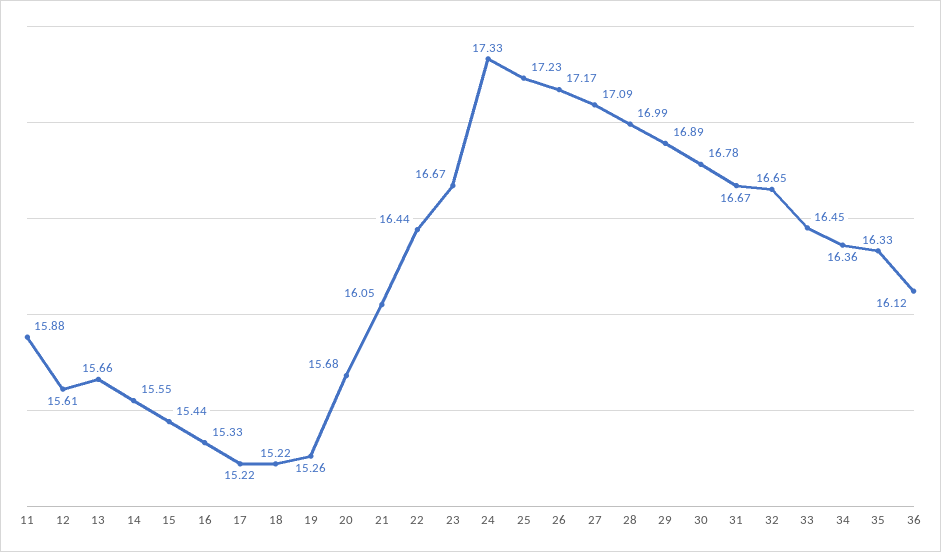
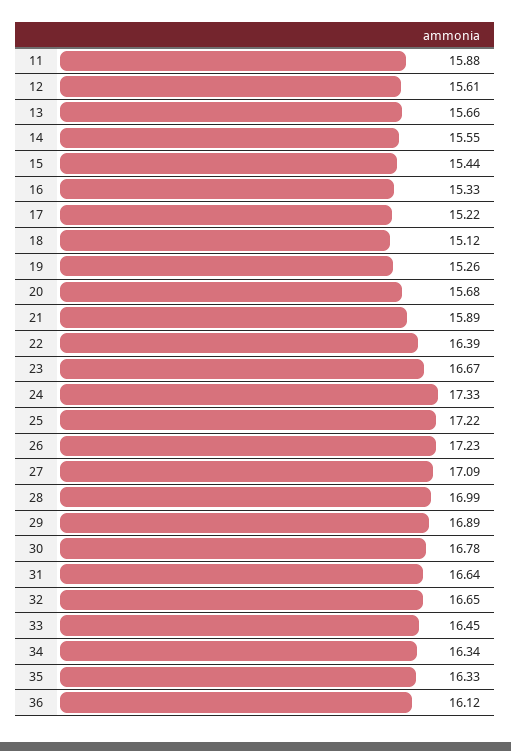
  {
    "11": 15.88,
    "12": 15.61,
    "13": 15.66,
    "14": 15.55,
    "15": 15.44,
    "16": 15.33,
    "17": 15.22,
-   "18": 15.22,
+   "18": 15.12,
    "19": 15.26,
    "20": 15.68,
-   "21": 16.05,
+   "21": 15.89,
-   "22": 16.44,
+   "22": 16.39,
    "23": 16.67,
    "24": 17.33,
-   "25": 17.23,
+   "25": 17.22,
-   "26": 17.17,
+   "26": 17.23,
    "27": 17.09,
    "28": 16.99,
    "29": 16.89,
    "30": 16.78,
-   "31": 16.67,
+   "31": 16.64,
    "32": 16.65,
    "33": 16.45,
-   "34": 16.36,
+   "34": 16.34,
    "35": 16.33,
    "36": 16.12
  }

